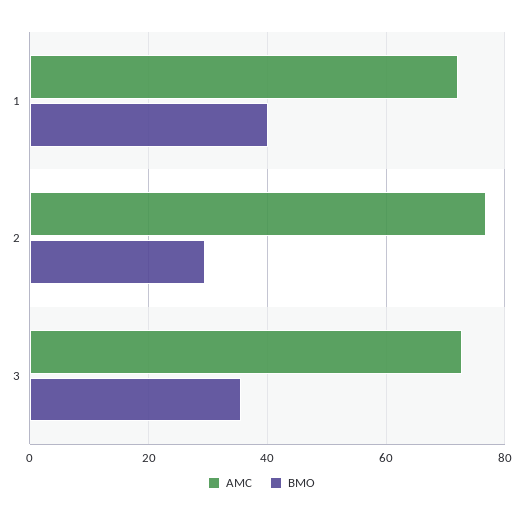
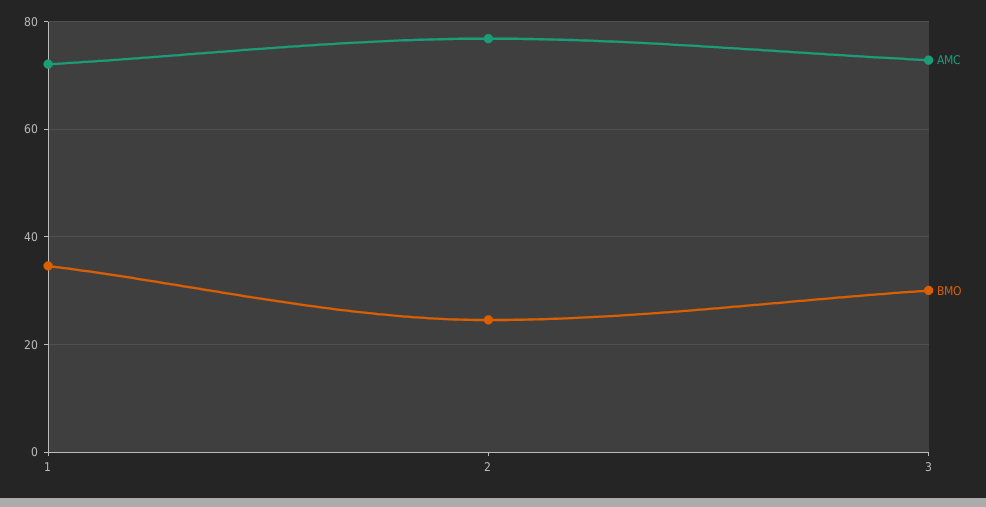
  {
    "AMC": {
      "1": 72,
      "2": 76,
      "3": 72
    },
    "BMO": {
-     "1": 40,
+     "1": 34,
-     "2": 30,
+     "2": 24,
-     "3": 36
+     "3": 30
    }
  }

